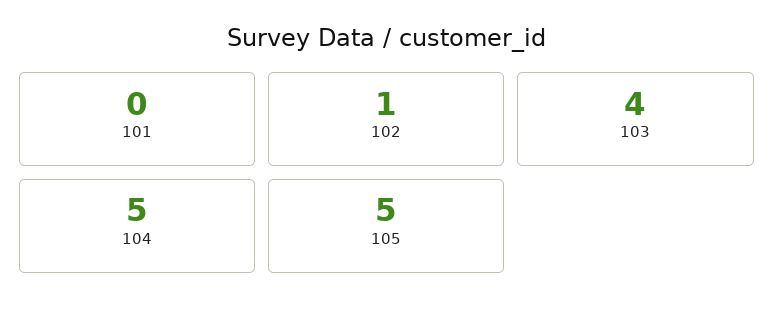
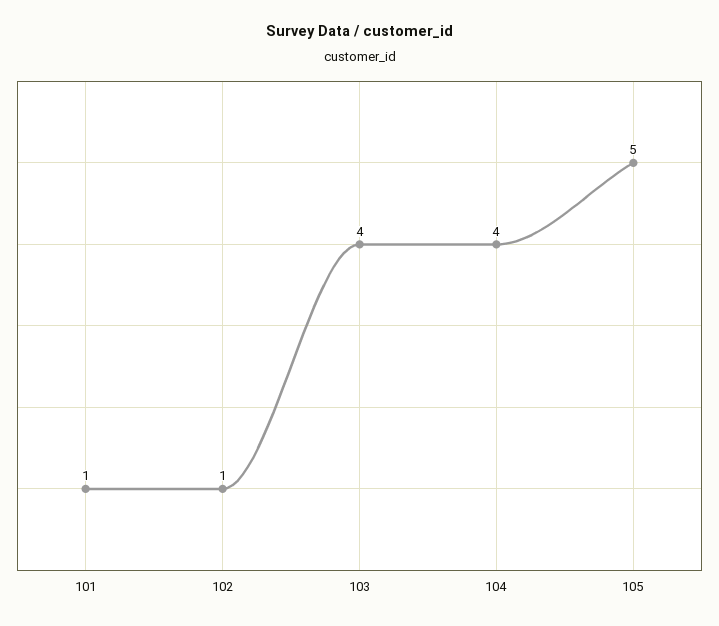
  {
-   "101": 0,
+   "101": 1,
    "102": 1,
    "103": 4,
-   "104": 5,
+   "104": 4,
    "105": 5
  }

